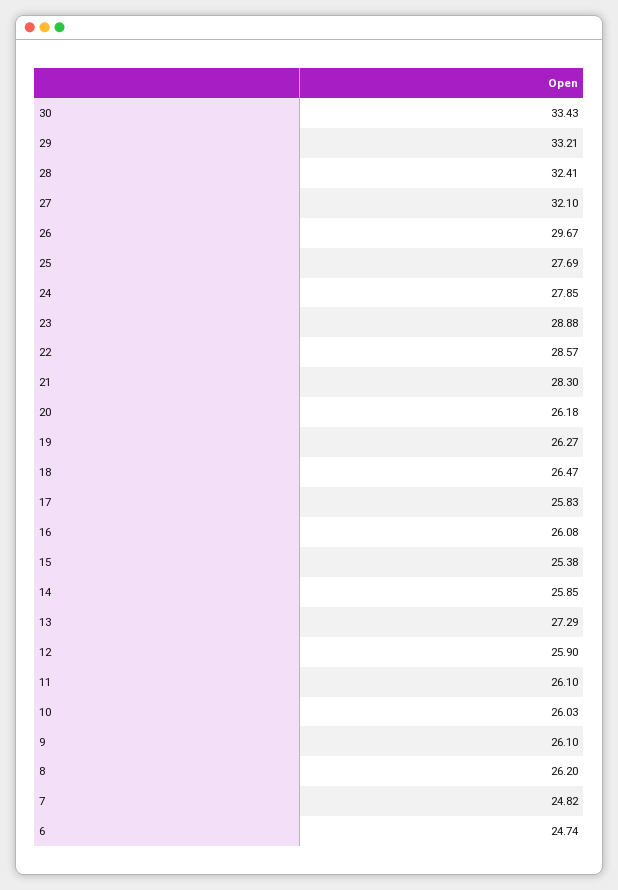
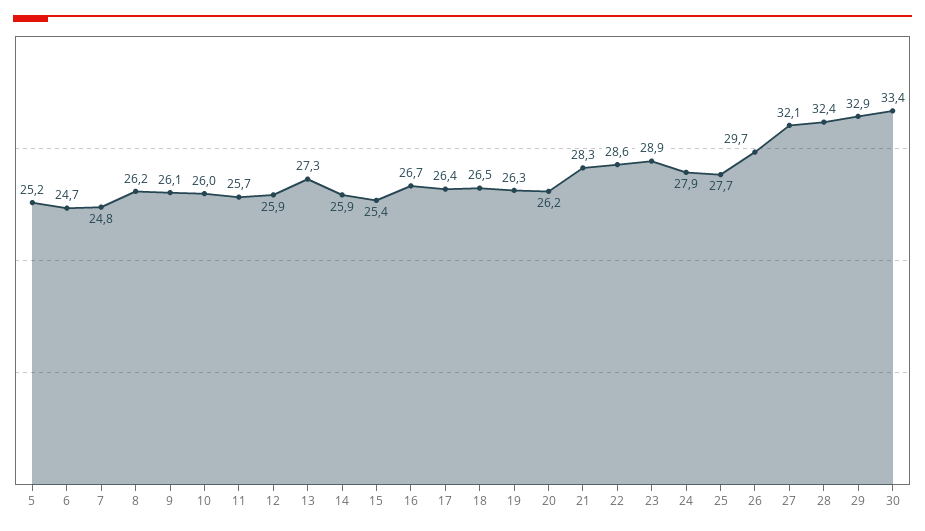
  {
    "30": 33.43,
-   "29": 33.21,
+   "29": 32.9,
    "28": 32.41,
    "27": 32.1,
    "26": 29.67,
    "25": 27.69,
    "24": 27.85,
    "23": 28.88,
    "22": 28.57,
    "21": 28.3,
    "20": 26.18,
    "19": 26.27,
    "18": 26.47,
-   "17": 25.83,
+   "17": 26.4,
-   "16": 26.08,
+   "16": 26.7,
    "15": 25.38,
    "14": 25.85,
    "13": 27.29,
    "12": 25.9,
-   "11": 26.1,
+   "11": 25.7,
    "10": 26.03,
    "9": 26.1,
    "8": 26.2,
    "7": 24.82,
-   "6": 24.74
+   "6": 24.74,
+   "5": 25.2
  }

